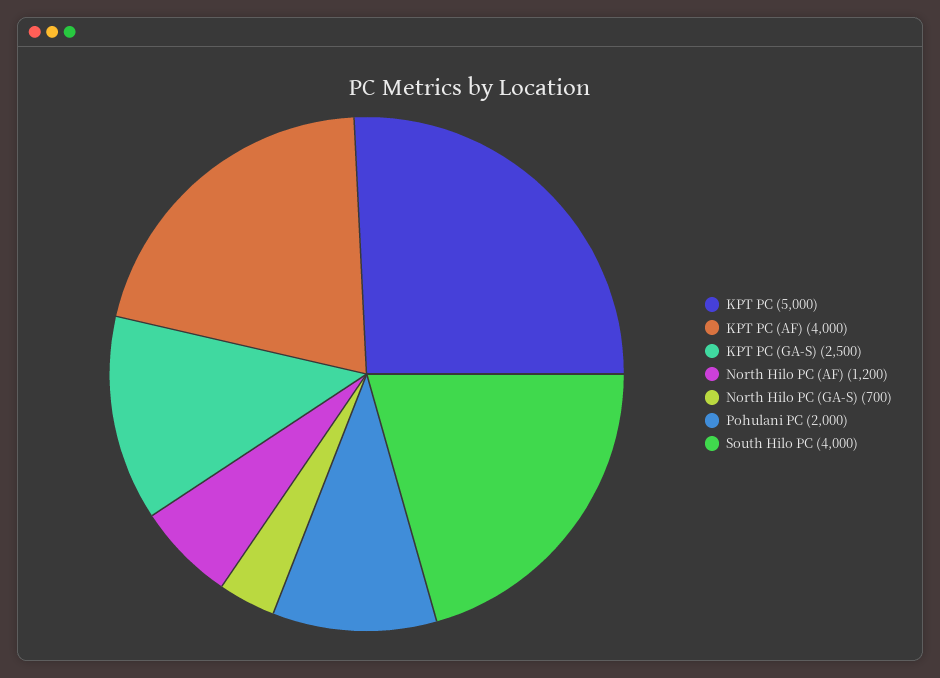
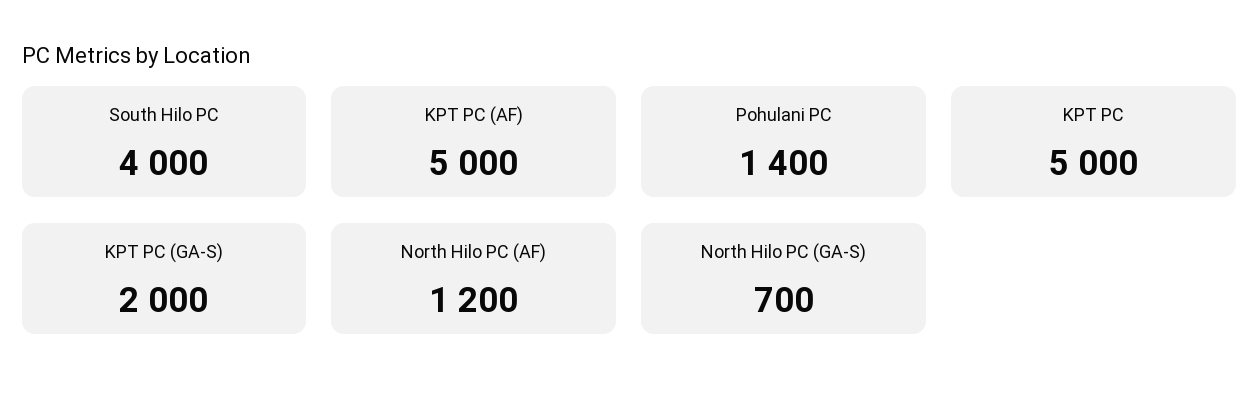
  {
    "KPT PC": 5000,
-   "KPT PC (AF)": 4000,
+   "KPT PC (AF)": 5000,
-   "KPT PC (GA-S)": 2500,
+   "KPT PC (GA-S)": 2000,
    "North Hilo PC (AF)": 1200,
    "North Hilo PC (GA-S)": 700,
-   "Pohulani PC": 2000,
+   "Pohulani PC": 1400,
    "South Hilo PC": 4000
  }

